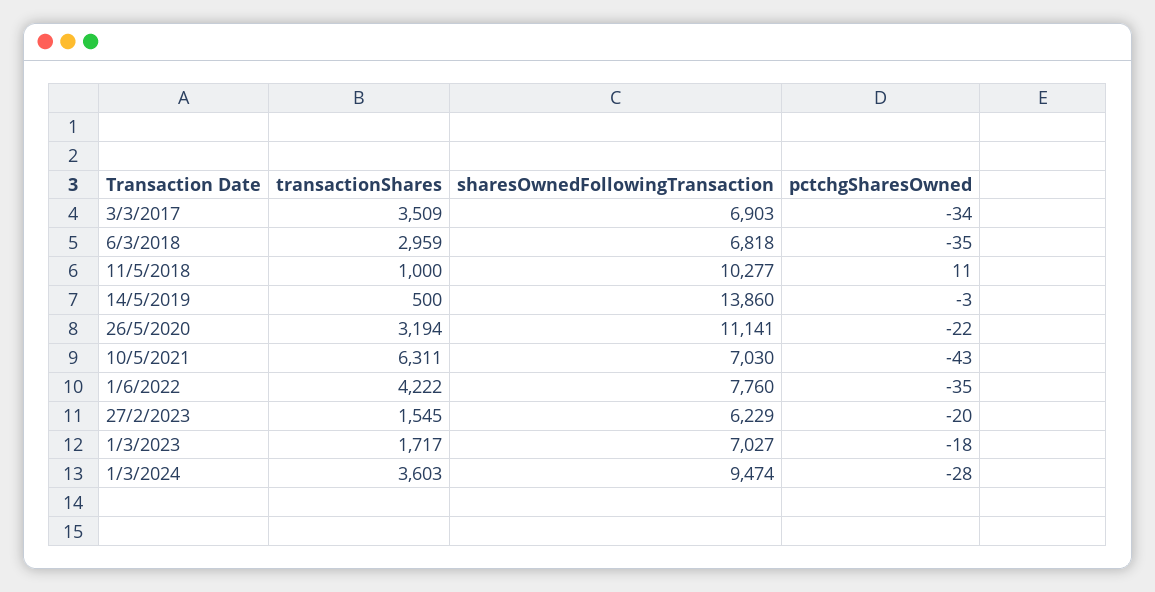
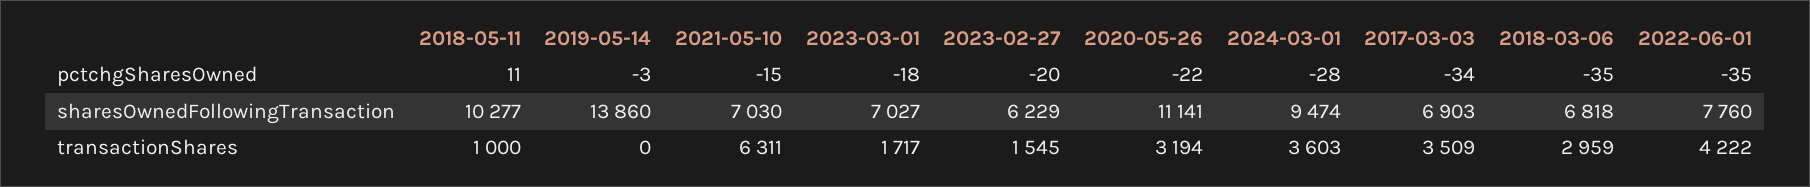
  {
    "transactionShares": {
      "3/3/2017": 3509,
      "6/3/2018": 2959,
      "11/5/2018": 1000,
-     "14/5/2019": 500,
+     "14/5/2019": 0,
      "26/5/2020": 3194,
      "10/5/2021": 6311,
      "1/6/2022": 4222,
      "27/2/2023": 1545,
      "1/3/2023": 1717,
      "1/3/2024": 3603
    },
    "sharesOwnedFollowingTransaction": {
      "3/3/2017": 6903,
      "6/3/2018": 6818,
      "11/5/2018": 10277,
      "14/5/2019": 13860,
      "26/5/2020": 11141,
      "10/5/2021": 7030,
      "1/6/2022": 7760,
      "27/2/2023": 6229,
      "1/3/2023": 7027,
      "1/3/2024": 9474
    },
    "pctchgSharesOwned": {
      "3/3/2017": -34,
      "6/3/2018": -35,
      "11/5/2018": 11,
      "14/5/2019": -3,
      "26/5/2020": -22,
-     "10/5/2021": -43,
+     "10/5/2021": -15,
      "1/6/2022": -35,
      "27/2/2023": -20,
      "1/3/2023": -18,
      "1/3/2024": -28
    }
  }

